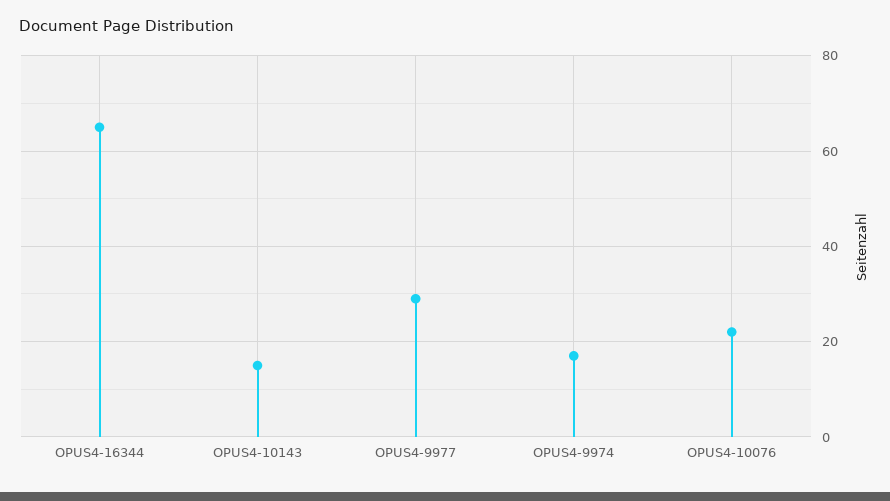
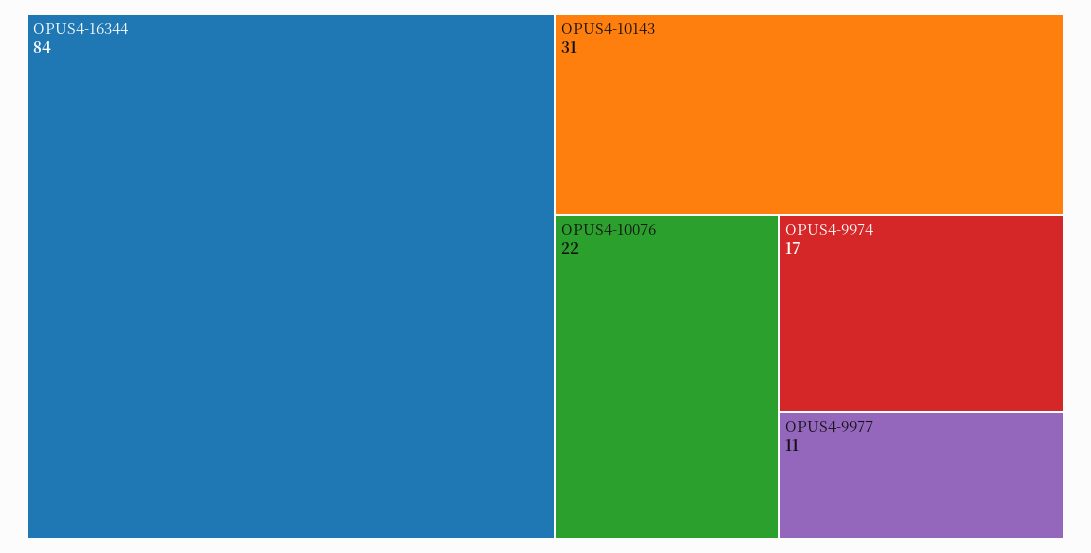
  {
-   "OPUS4-16344": 65,
+   "OPUS4-16344": 84,
-   "OPUS4-10143": 15,
+   "OPUS4-10143": 31,
-   "OPUS4-9977": 30,
+   "OPUS4-9977": 11,
    "OPUS4-9974": 17,
    "OPUS4-10076": 22
  }

